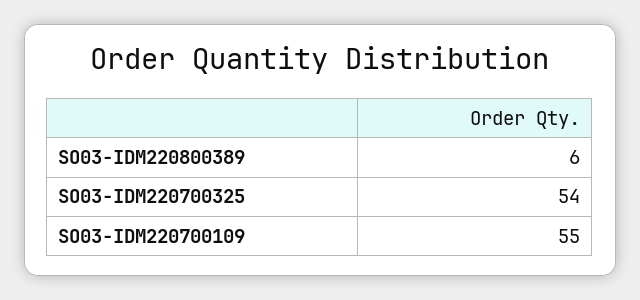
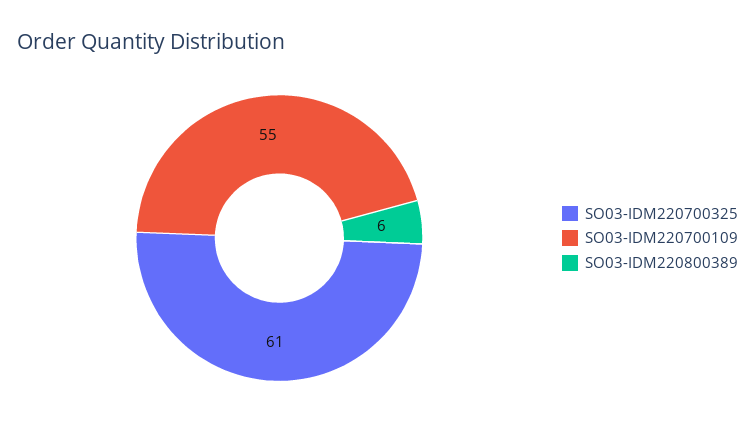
  {
    "SO03-IDM220800389": 6,
-   "SO03-IDM220700325": 54,
+   "SO03-IDM220700325": 61,
    "SO03-IDM220700109": 55
  }

